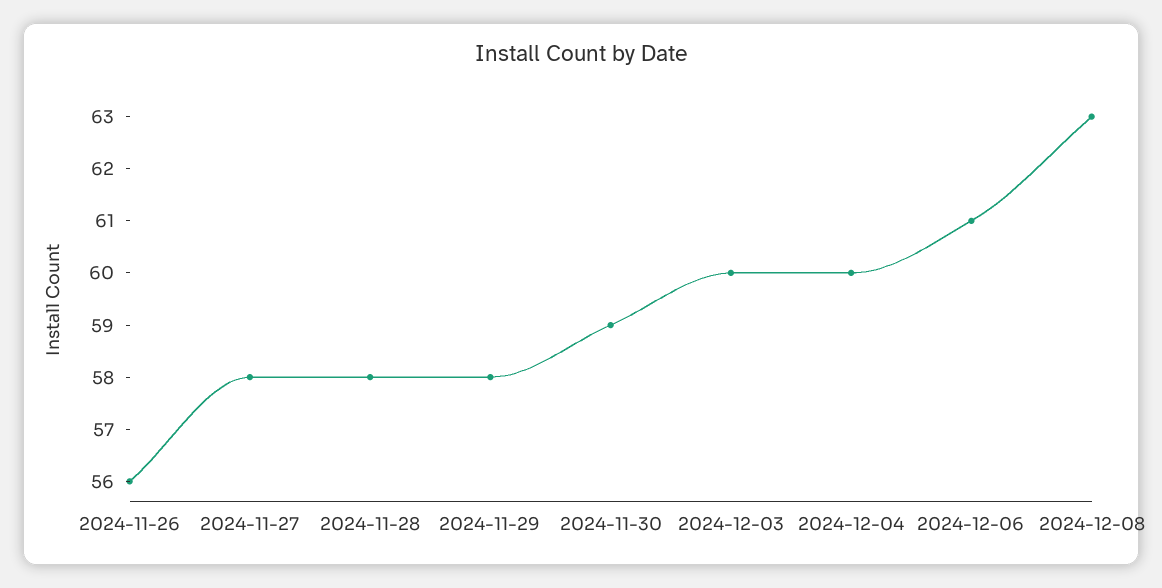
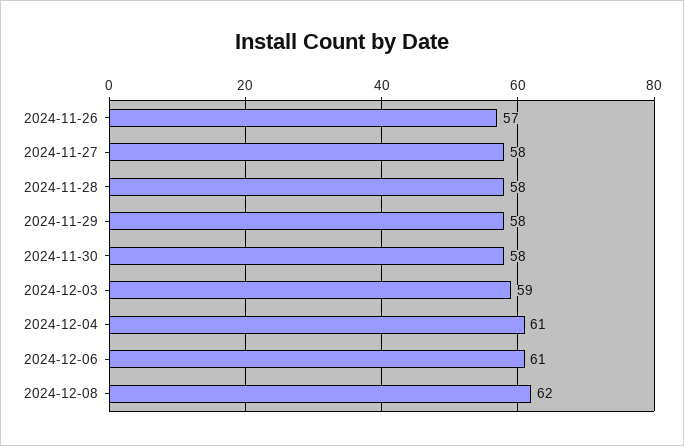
  {
-   "2024-11-26": 56,
+   "2024-11-26": 57,
    "2024-11-27": 58,
    "2024-11-28": 58,
    "2024-11-29": 58,
-   "2024-11-30": 59,
+   "2024-11-30": 58,
-   "2024-12-03": 60,
+   "2024-12-03": 59,
-   "2024-12-04": 60,
+   "2024-12-04": 61,
    "2024-12-06": 61,
-   "2024-12-08": 63
+   "2024-12-08": 62
  }

